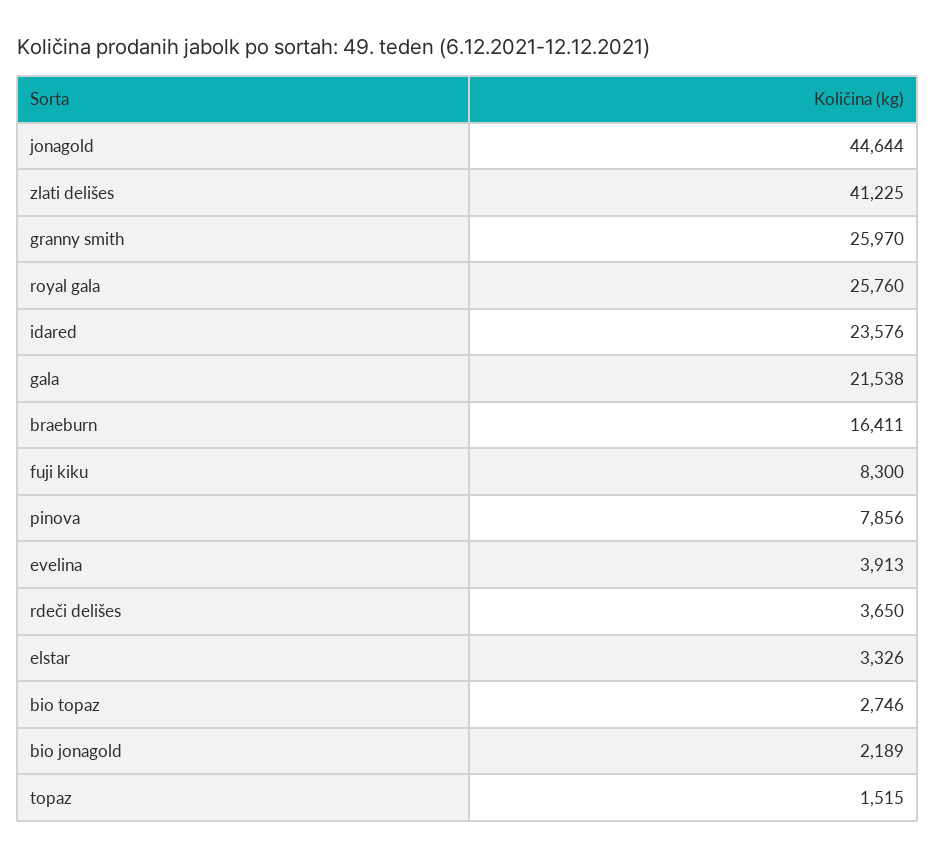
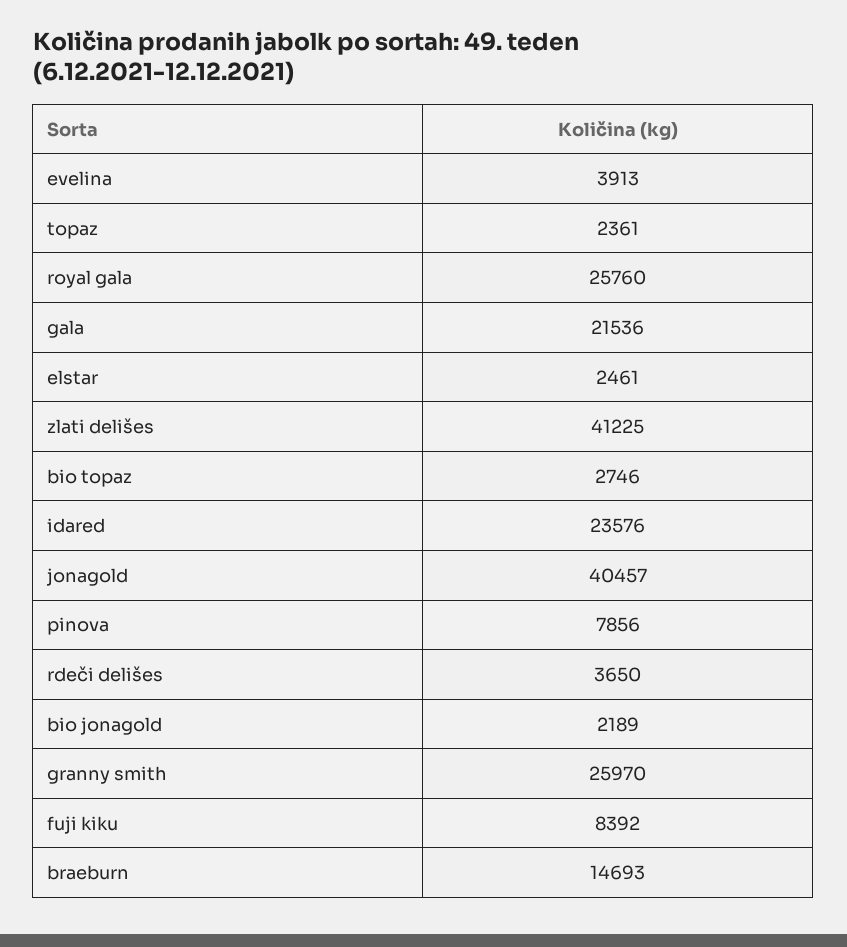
  {
-   "jonagold": 44644,
+   "jonagold": 40457,
    "zlati delišes": 41225,
    "granny smith": 25970,
    "royal gala": 25760,
    "idared": 23576,
-   "gala": 21538,
+   "gala": 21536,
-   "braeburn": 16411,
+   "braeburn": 14693,
-   "fuji kiku": 8300,
+   "fuji kiku": 8392,
    "pinova": 7856,
    "evelina": 3913,
    "rdeči delišes": 3650,
-   "elstar": 3326,
+   "elstar": 2461,
    "bio topaz": 2746,
    "bio jonagold": 2189,
-   "topaz": 1515
+   "topaz": 2361
  }

